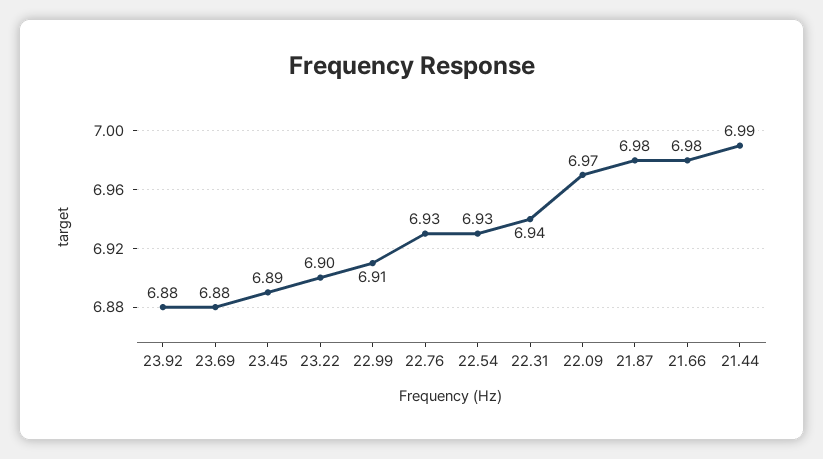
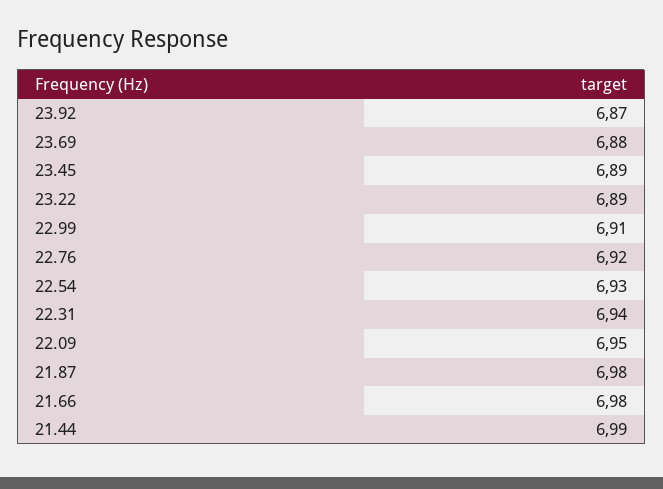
  {
-   "23.92": 6.88,
+   "23.92": 6.87,
    "23.69": 6.88,
    "23.45": 6.89,
-   "23.22": 6.9,
+   "23.22": 6.89,
    "22.99": 6.91,
-   "22.76": 6.93,
+   "22.76": 6.92,
    "22.54": 6.93,
    "22.31": 6.94,
-   "22.09": 6.97,
+   "22.09": 6.95,
    "21.87": 6.98,
    "21.66": 6.98,
    "21.44": 6.99
  }

